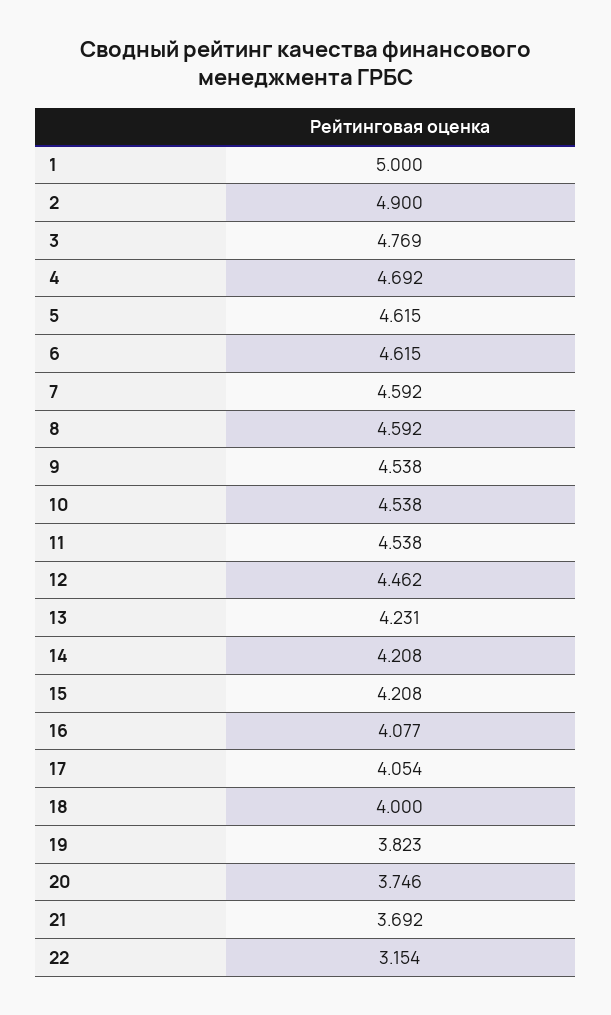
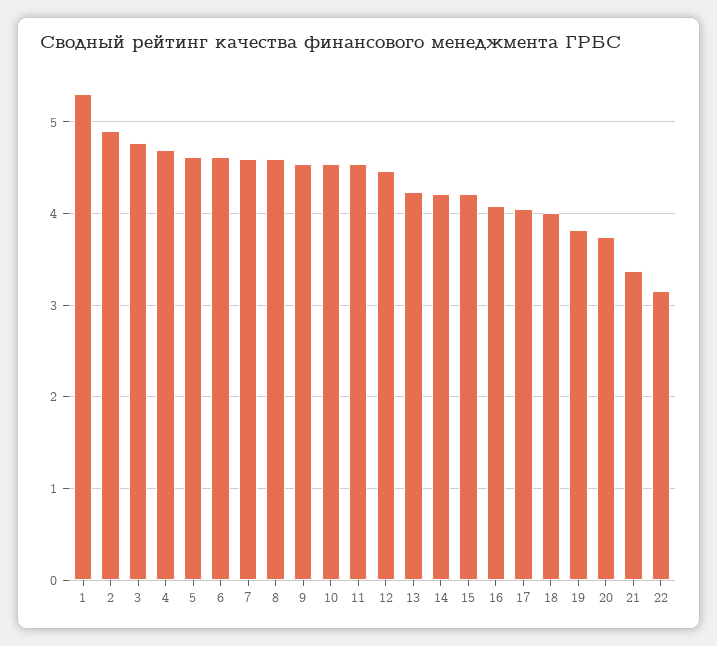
  {
-   "1": 5,
+   "1": 5.3,
    "2": 4.9,
    "3": 4.769,
    "4": 4.692,
    "5": 4.615,
    "6": 4.615,
    "7": 4.592,
    "8": 4.592,
    "9": 4.538,
    "10": 4.538,
    "11": 4.538,
    "12": 4.462,
    "13": 4.231,
    "14": 4.208,
    "15": 4.208,
    "16": 4.077,
    "17": 4.054,
    "18": 4,
    "19": 3.823,
    "20": 3.746,
-   "21": 3.692,
+   "21": 3.4,
    "22": 3.154
  }

